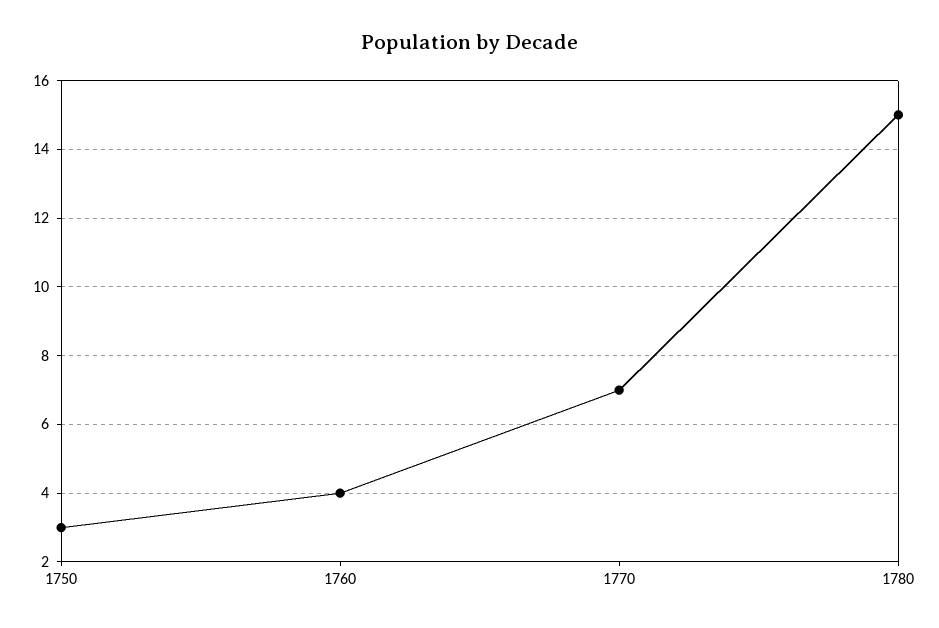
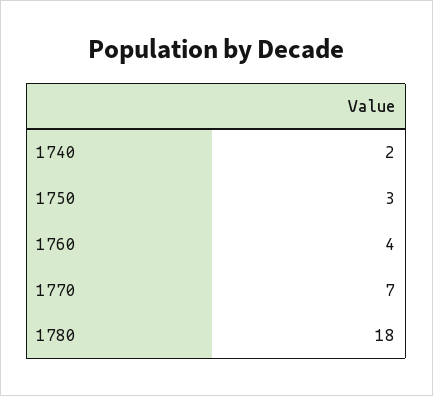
  {
    "1750": 3,
    "1760": 4,
    "1770": 7,
-   "1780": 15
+   "1780": 18,
+   "1740": 2
  }

